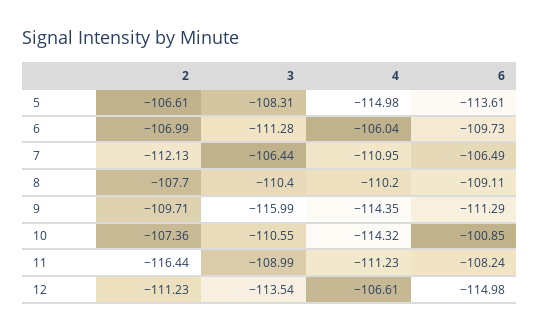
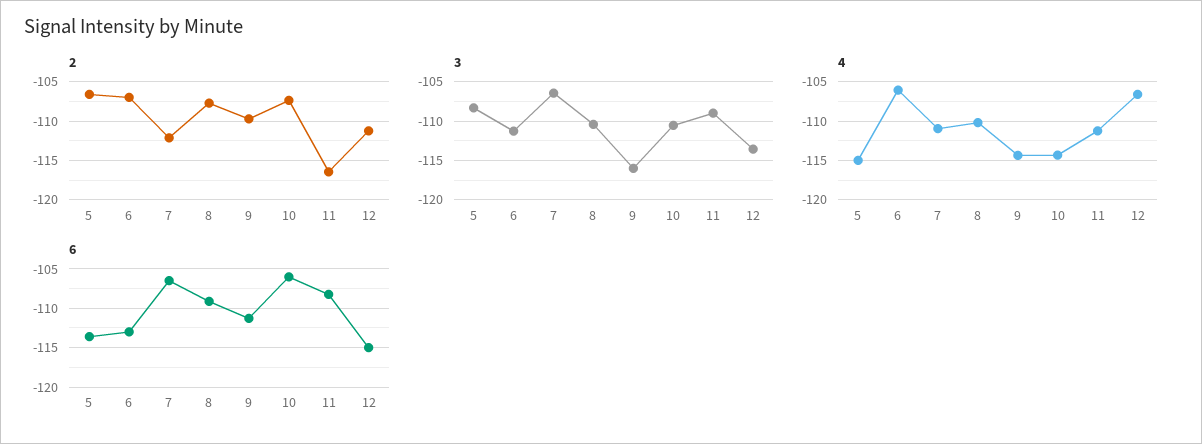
  {
    "2": {
      "5": -106.61,
      "6": -106.99,
      "7": -112.13,
      "8": -107.7,
      "9": -109.71,
      "10": -107.36,
      "11": -116.44,
      "12": -111.23
    },
    "3": {
      "5": -108.31,
      "6": -111.28,
      "7": -106.44,
      "8": -110.4,
      "9": -115.99,
      "10": -110.55,
      "11": -108.99,
      "12": -113.54
    },
    "4": {
      "5": -114.98,
      "6": -106.04,
      "7": -110.95,
      "8": -110.2,
      "9": -114.35,
      "10": -114.32,
      "11": -111.23,
      "12": -106.61
    },
    "6": {
      "5": -113.61,
-     "6": -109.73,
+     "6": -113,
      "7": -106.49,
      "8": -109.11,
      "9": -111.29,
-     "10": -100.85,
+     "10": -106,
      "11": -108.24,
      "12": -114.98
    }
  }

